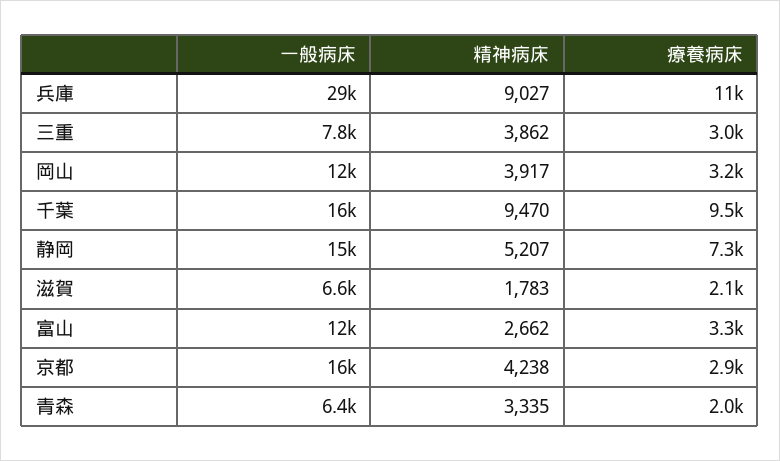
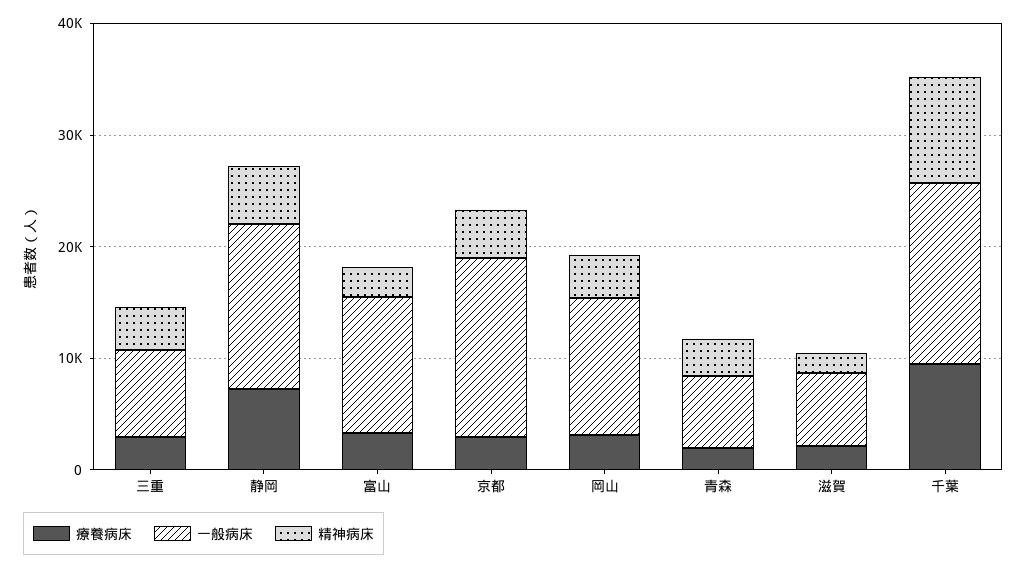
  {
    "一般病床": {
-     "兵庫": 29000,
      "三重": 7800,
      "岡山": 12000,
      "千葉": 16000,
      "静岡": 15000,
      "滋賀": 6600,
      "富山": 12000,
      "京都": 16000,
      "青森": 6400
    },
    "精神病床": {
-     "兵庫": 9027,
      "三重": 3862,
      "岡山": 3917,
      "千葉": 9470,
      "静岡": 5207,
      "滋賀": 1783,
      "富山": 2662,
      "京都": 4238,
      "青森": 3335
    },
    "療養病床": {
-     "兵庫": 11000,
      "三重": 3000,
      "岡山": 3200,
      "千葉": 9500,
      "静岡": 7300,
      "滋賀": 2100,
      "富山": 3300,
      "京都": 2900,
      "青森": 2000
    }
  }

